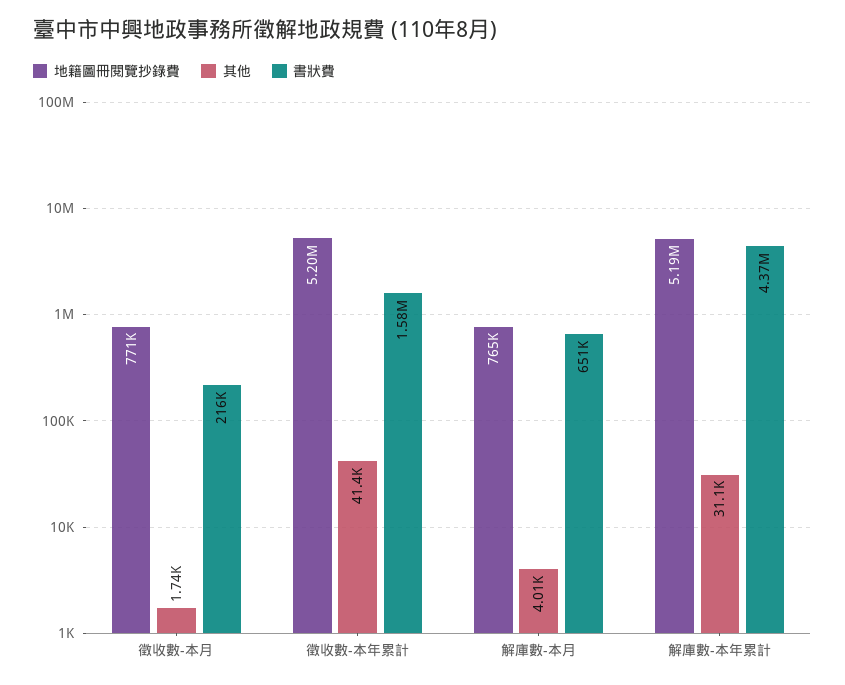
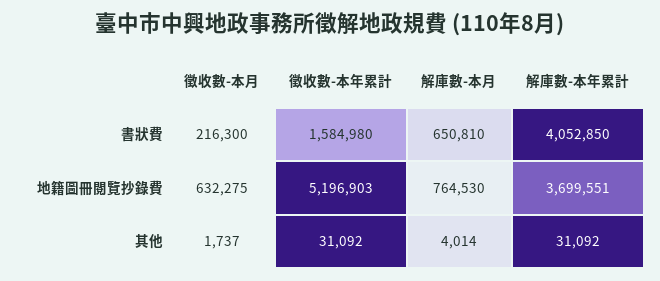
  {
    "地籍圖冊閱覽抄錄費": {
-     "徵收數-本月": 771000,
+     "徵收數-本月": 632275,
      "徵收數-本年累計": 5196903,
      "解庫數-本月": 764530,
-     "解庫數-本年累計": 5190000
+     "解庫數-本年累計": 3699551
    },
    "其他": {
      "徵收數-本月": 1737,
-     "徵收數-本年累計": 41400,
+     "徵收數-本年累計": 31092,
      "解庫數-本月": 4014,
      "解庫數-本年累計": 31092
    },
    "書狀費": {
      "徵收數-本月": 216300,
      "徵收數-本年累計": 1584980,
      "解庫數-本月": 650810,
-     "解庫數-本年累計": 4370000
+     "解庫數-本年累計": 4052850
    }
  }

